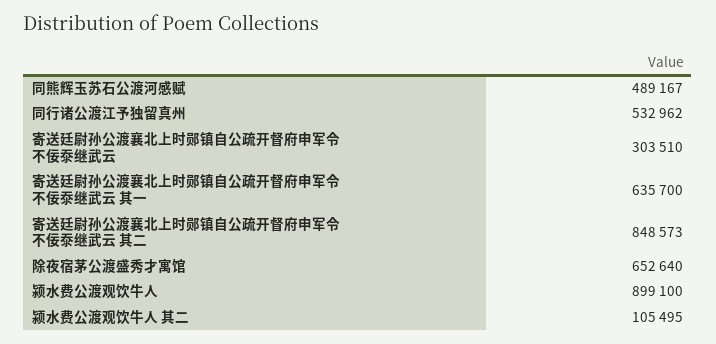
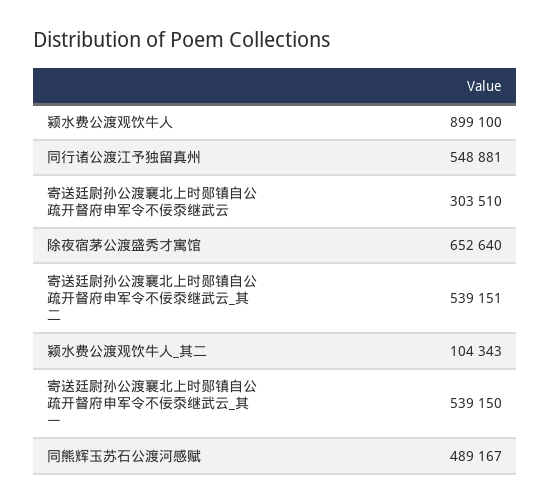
  {
    "同熊辉玉苏石公渡河感赋": 489167,
-   "同行诸公渡江予独留真州": 532962,
+   "同行诸公渡江予独留真州": 548881,
    "寄送廷尉孙公渡襄北上时郧镇自公疏开督府申军令不佞沗继武云": 303510,
-   "寄送廷尉孙公渡襄北上时郧镇自公疏开督府申军令不佞沗继武云 其一": 635700,
+   "寄送廷尉孙公渡襄北上时郧镇自公疏开督府申军令不佞沗继武云 其一": 539150,
-   "寄送廷尉孙公渡襄北上时郧镇自公疏开督府申军令不佞沗继武云 其二": 848573,
+   "寄送廷尉孙公渡襄北上时郧镇自公疏开督府申军令不佞沗继武云 其二": 539151,
    "除夜宿茅公渡盛秀才寓馆": 652640,
    "颍水费公渡观饮牛人": 899100,
-   "颍水费公渡观饮牛人 其二": 105495
+   "颍水费公渡观饮牛人 其二": 104343
  }

